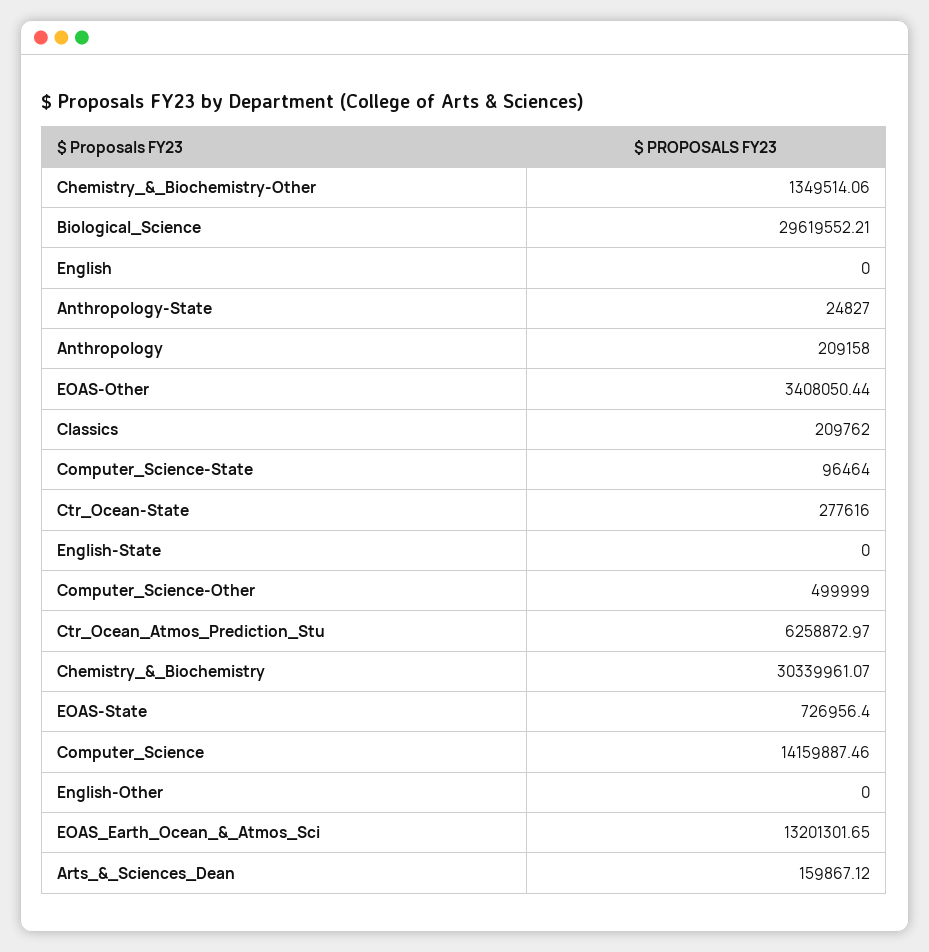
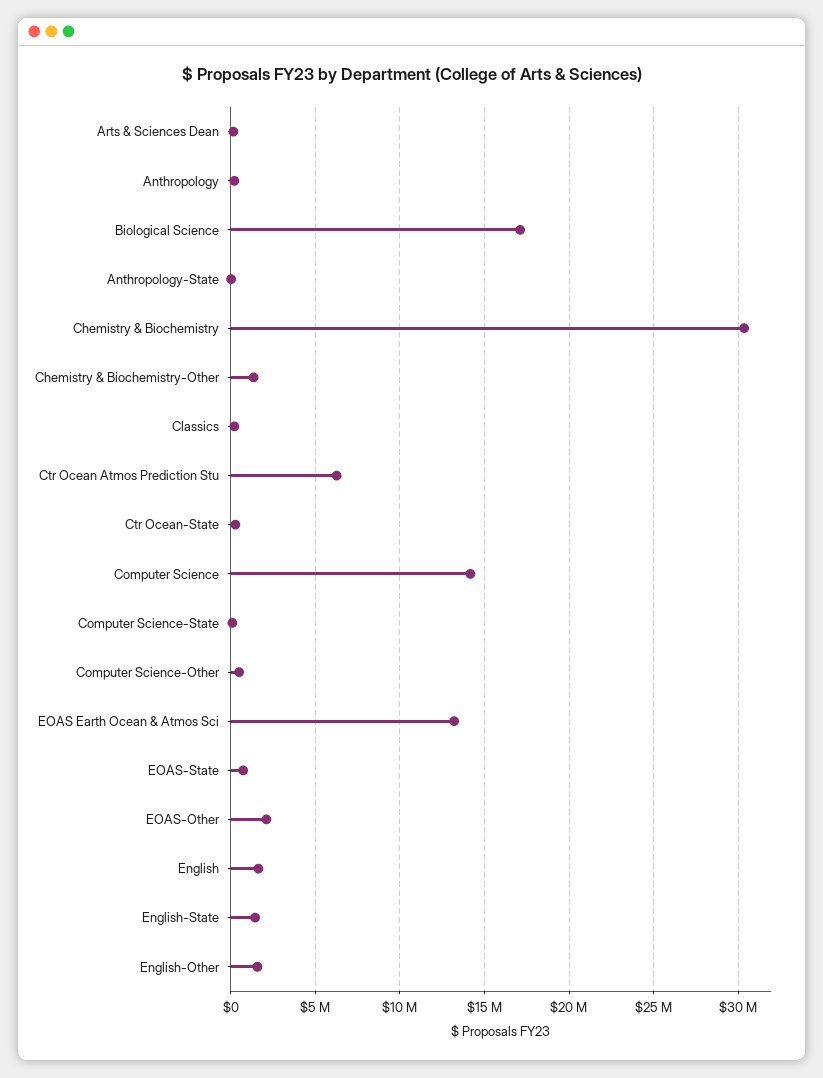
  {
    "Chemistry_&_Biochemistry-Other": 1349514.06,
-   "Biological_Science": 29619552.21,
+   "Biological_Science": 17000000,
-   "English": 0,
+   "English": 1500000,
    "Anthropology-State": 24827,
    "Anthropology": 209158,
-   "EOAS-Other": 3408050.44,
+   "EOAS-Other": 2000000,
    "Classics": 209762,
    "Computer_Science-State": 96464,
    "Ctr_Ocean-State": 277616,
-   "English-State": 0,
+   "English-State": 1500000,
    "Computer_Science-Other": 499999,
    "Ctr_Ocean_Atmos_Prediction_Stu": 6258872.97,
    "Chemistry_&_Biochemistry": 30339961.07,
    "EOAS-State": 726956.4,
    "Computer_Science": 14159887.46,
-   "English-Other": 0,
+   "English-Other": 1500000,
    "EOAS_Earth_Ocean_&_Atmos_Sci": 13201301.65,
    "Arts_&_Sciences_Dean": 159867.12
  }

